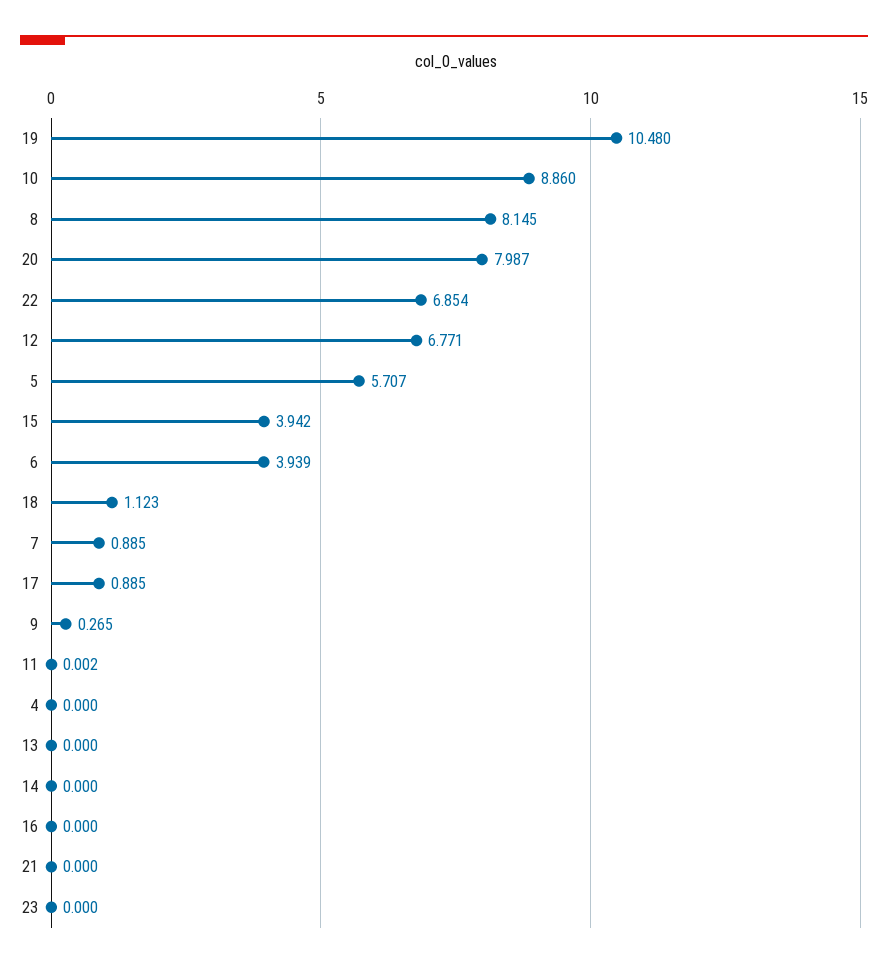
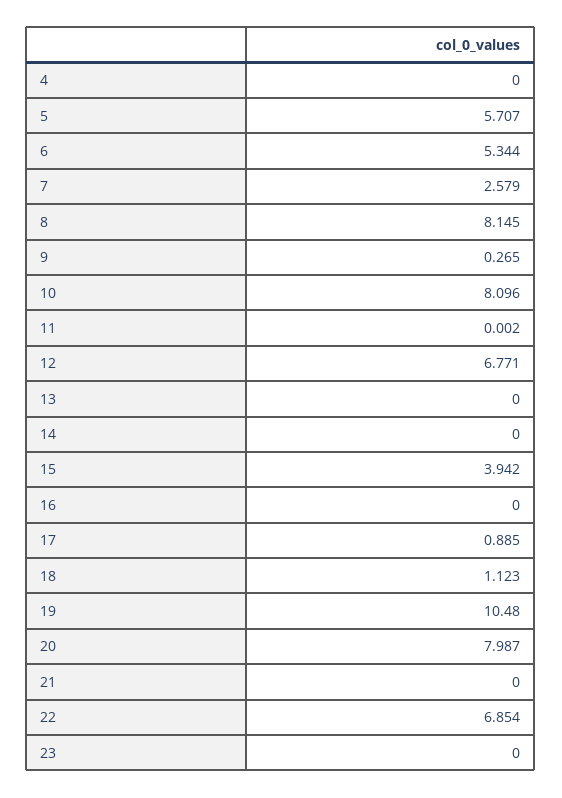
  {
    "19": 10.48,
-   "10": 8.86,
+   "10": 8.096,
    "8": 8.145,
    "20": 7.987,
    "22": 6.854,
    "12": 6.771,
    "5": 5.707,
    "15": 3.942,
-   "6": 3.939,
+   "6": 5.344,
    "18": 1.123,
-   "7": 0.885,
+   "7": 2.579,
    "17": 0.885,
    "9": 0.265,
    "11": 0.002,
    "4": 0,
    "13": 0,
    "14": 0,
    "16": 0,
    "21": 0,
    "23": 0
  }

